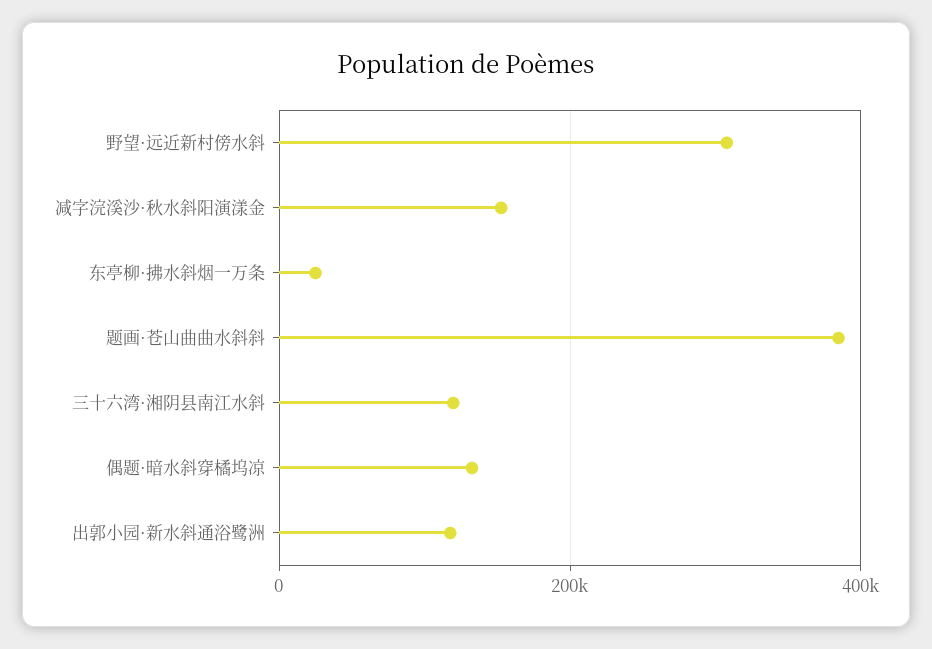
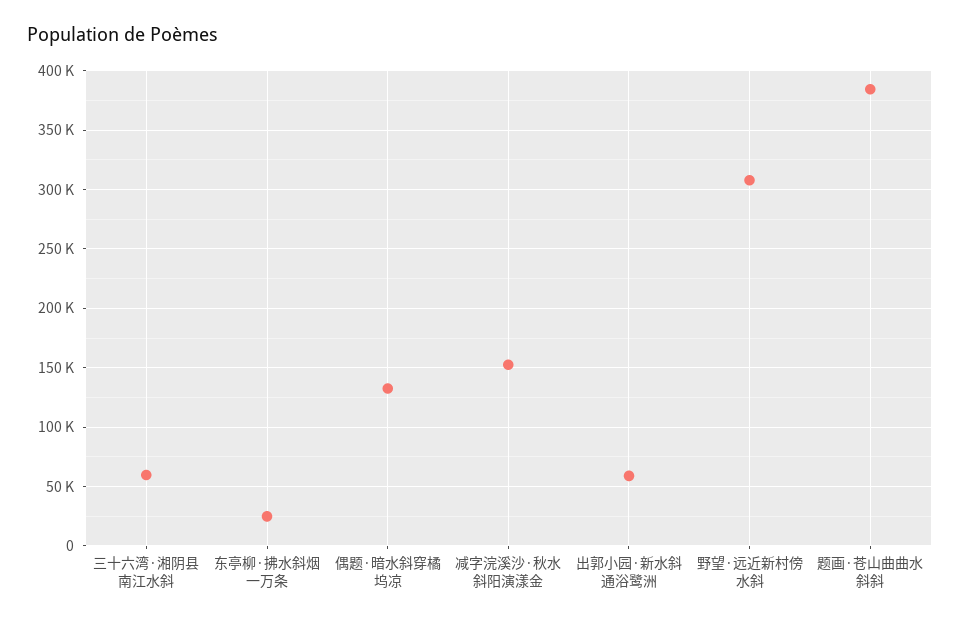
  {
    "野望·远近新村傍水斜": 310000,
    "减字浣溪沙·秋水斜阳演漾金": 150000,
    "东亭柳·拂水斜烟一万条": 20000,
    "题画·苍山曲曲水斜斜": 380000,
-   "三十六湾·湘阴县南江水斜": 120000,
+   "三十六湾·湘阴县南江水斜": 60000,
    "偶题·暗水斜穿橘坞凉": 130000,
-   "出郭小园·新水斜通浴鹭洲": 120000
+   "出郭小园·新水斜通浴鹭洲": 60000
  }

